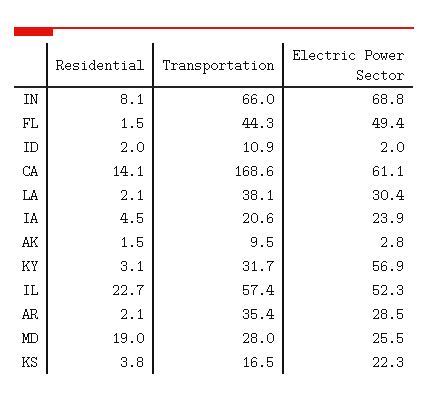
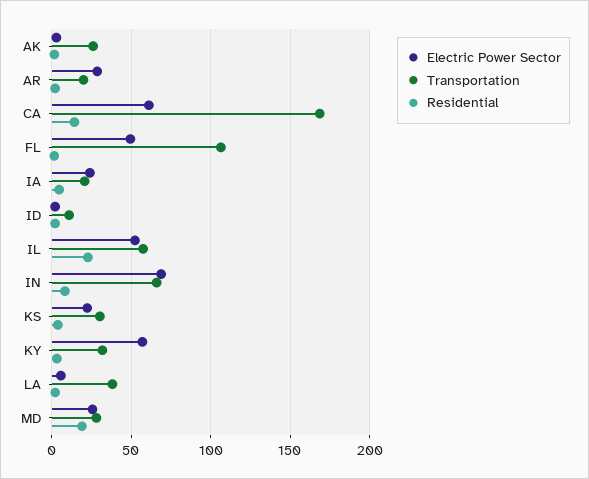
  {
    "Residential": {
      "IN": 8.1,
      "FL": 1.5,
      "ID": 2,
      "CA": 14.1,
      "LA": 2.1,
      "IA": 4.5,
      "AK": 1.5,
      "KY": 3.1,
      "IL": 22.7,
      "AR": 2.1,
      "MD": 19,
      "KS": 3.8
    },
    "Transportation": {
      "IN": 66,
-     "FL": 44.3,
+     "FL": 105,
      "ID": 10.9,
      "CA": 168.6,
      "LA": 38.1,
      "IA": 20.6,
-     "AK": 9.5,
+     "AK": 25,
      "KY": 31.7,
      "IL": 57.4,
-     "AR": 35.4,
+     "AR": 20,
      "MD": 28,
-     "KS": 16.5
+     "KS": 30
    },
    "Electric Power Sector": {
      "IN": 68.8,
      "FL": 49.4,
      "ID": 2,
      "CA": 61.1,
-     "LA": 30.4,
+     "LA": 5,
      "IA": 23.9,
      "AK": 2.8,
      "KY": 56.9,
      "IL": 52.3,
      "AR": 28.5,
      "MD": 25.5,
      "KS": 22.3
    }
  }

